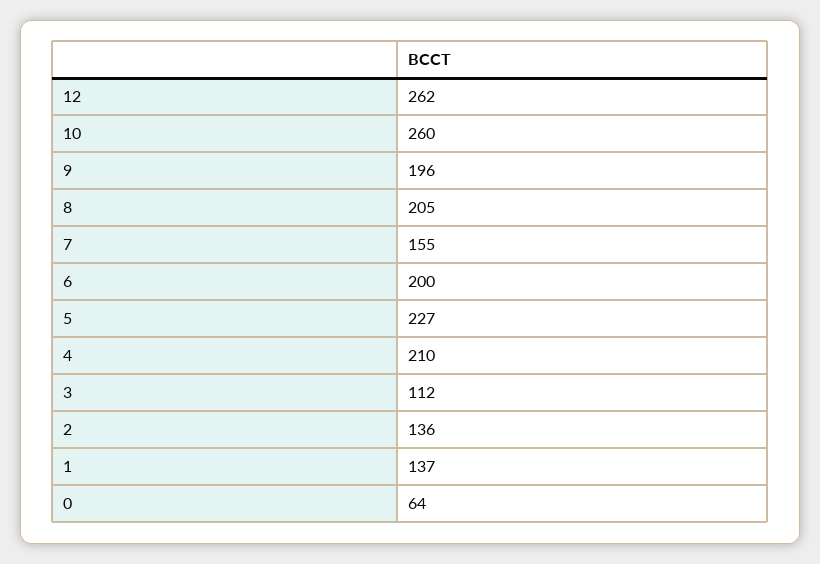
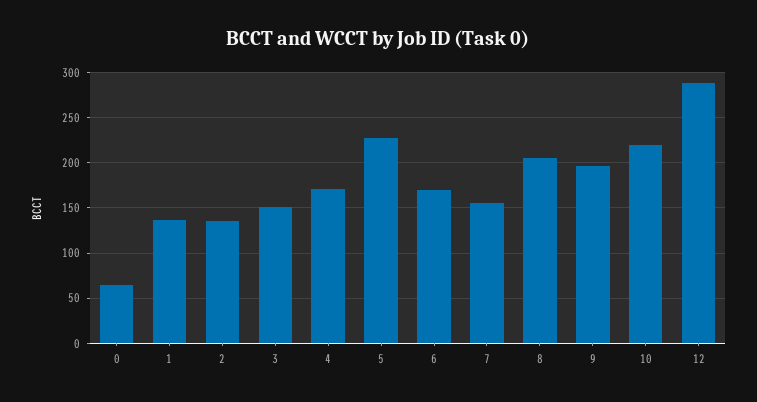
  {
-   "12": 262,
+   "12": 290,
-   "10": 260,
+   "10": 220,
    "9": 196,
    "8": 205,
    "7": 155,
-   "6": 200,
+   "6": 170,
    "5": 227,
-   "4": 210,
+   "4": 170,
-   "3": 112,
+   "3": 150,
    "2": 136,
    "1": 137,
    "0": 64
  }

